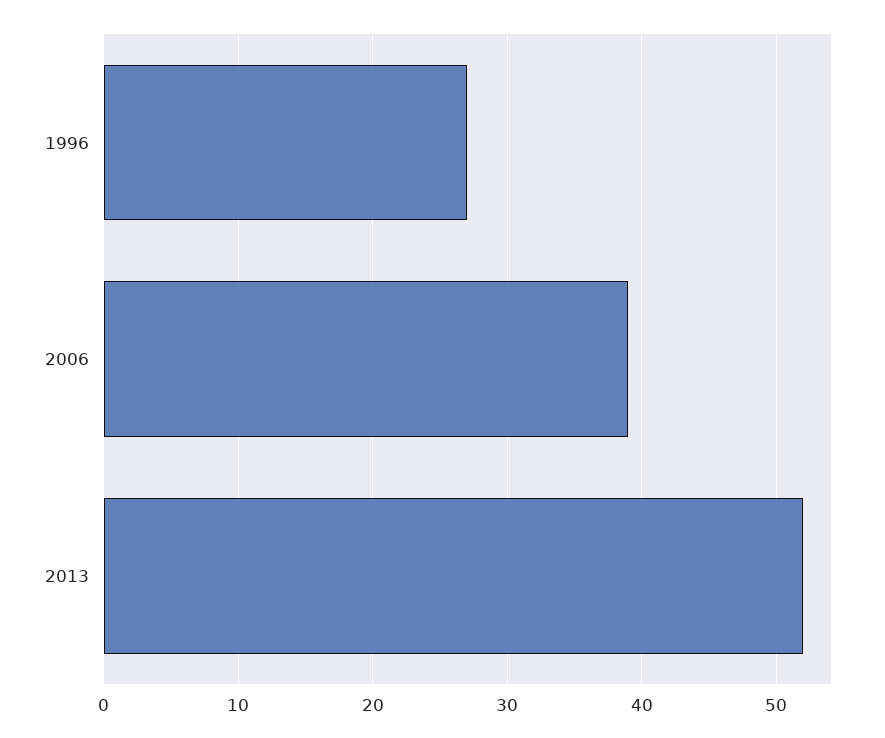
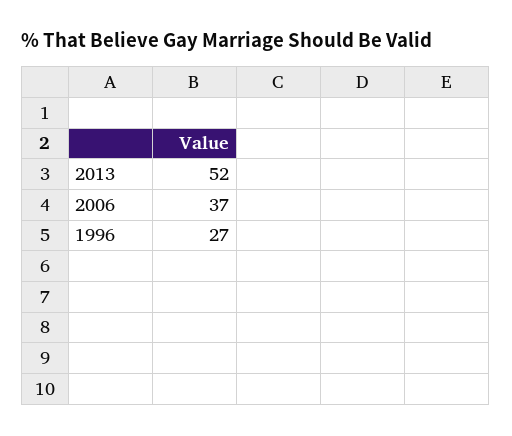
  {
    "1996": 27,
-   "2006": 39,
+   "2006": 37,
    "2013": 52
  }

